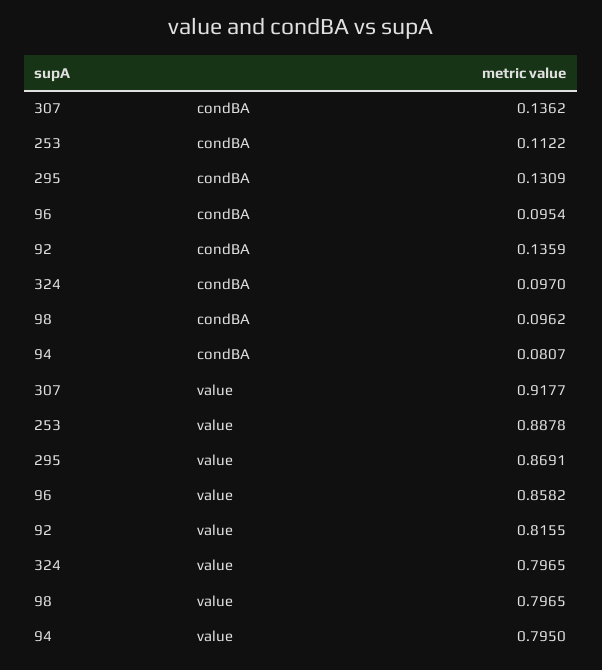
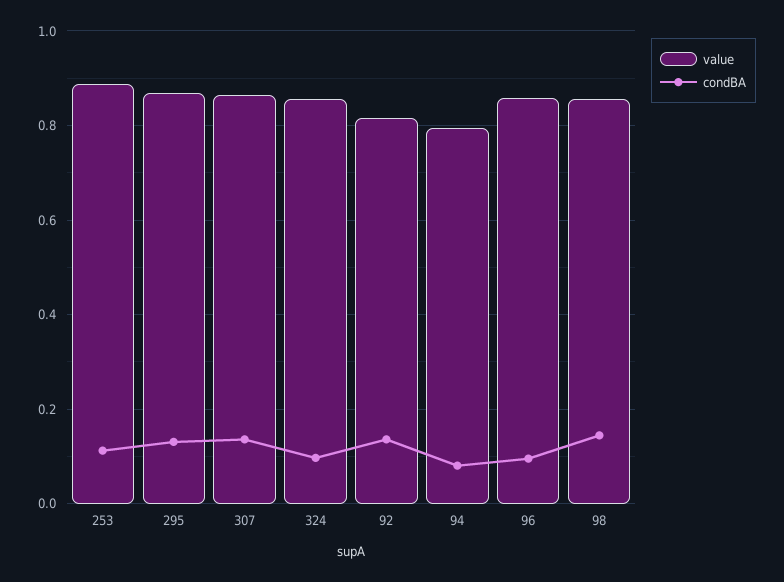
  {
    "condBA": {
      "307": 0.1362,
      "253": 0.1122,
      "295": 0.1309,
      "96": 0.0954,
      "92": 0.1359,
      "324": 0.097,
-     "98": 0.0962,
+     "98": 0.14,
      "94": 0.0807
    },
    "value": {
-     "307": 0.9177,
+     "307": 0.86,
      "253": 0.8878,
      "295": 0.8691,
      "96": 0.8582,
      "92": 0.8155,
-     "324": 0.7965,
+     "324": 0.86,
-     "98": 0.7965,
+     "98": 0.86,
      "94": 0.795
    }
  }

